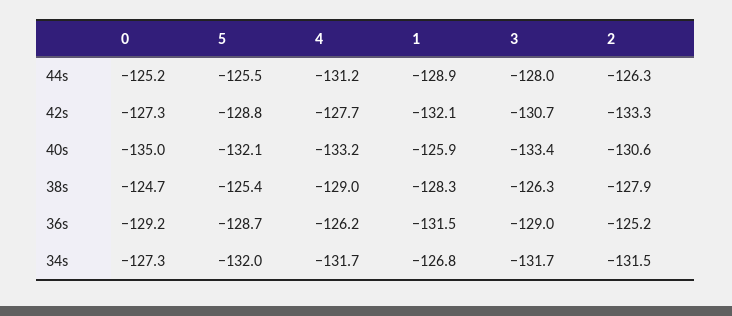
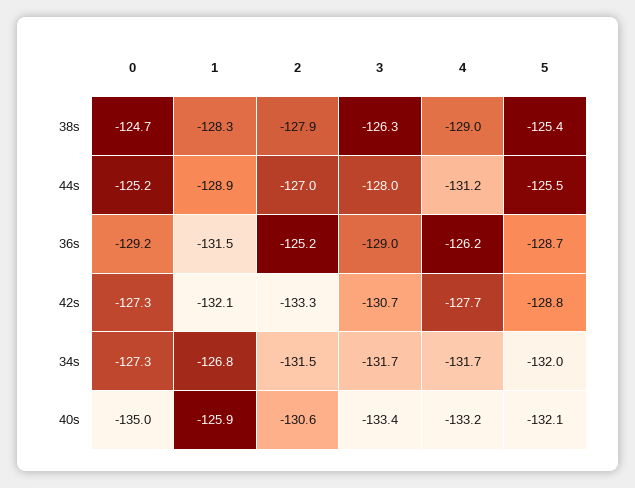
  {
    "0": {
      "44s": -125.2,
      "42s": -127.3,
      "40s": -135,
      "38s": -124.7,
      "36s": -129.2,
      "34s": -127.3
    },
    "5": {
      "44s": -125.5,
      "42s": -128.8,
      "40s": -132.1,
      "38s": -125.4,
      "36s": -128.7,
      "34s": -132
    },
    "4": {
      "44s": -131.2,
      "42s": -127.7,
      "40s": -133.2,
      "38s": -129,
      "36s": -126.2,
      "34s": -131.7
    },
    "1": {
      "44s": -128.9,
      "42s": -132.1,
      "40s": -125.9,
      "38s": -128.3,
      "36s": -131.5,
      "34s": -126.8
    },
    "3": {
      "44s": -128,
      "42s": -130.7,
      "40s": -133.4,
      "38s": -126.3,
      "36s": -129,
      "34s": -131.7
    },
    "2": {
-     "44s": -126.3,
+     "44s": -127,
      "42s": -133.3,
      "40s": -130.6,
      "38s": -127.9,
      "36s": -125.2,
      "34s": -131.5
    }
  }

